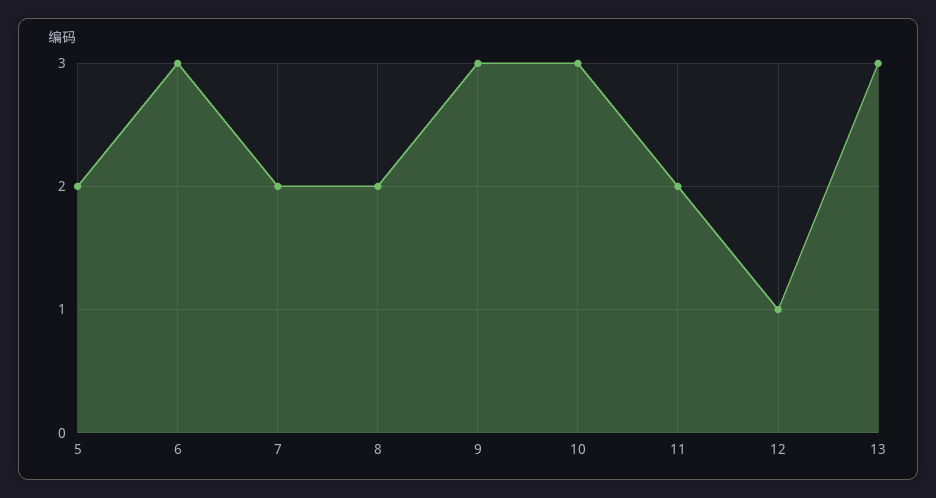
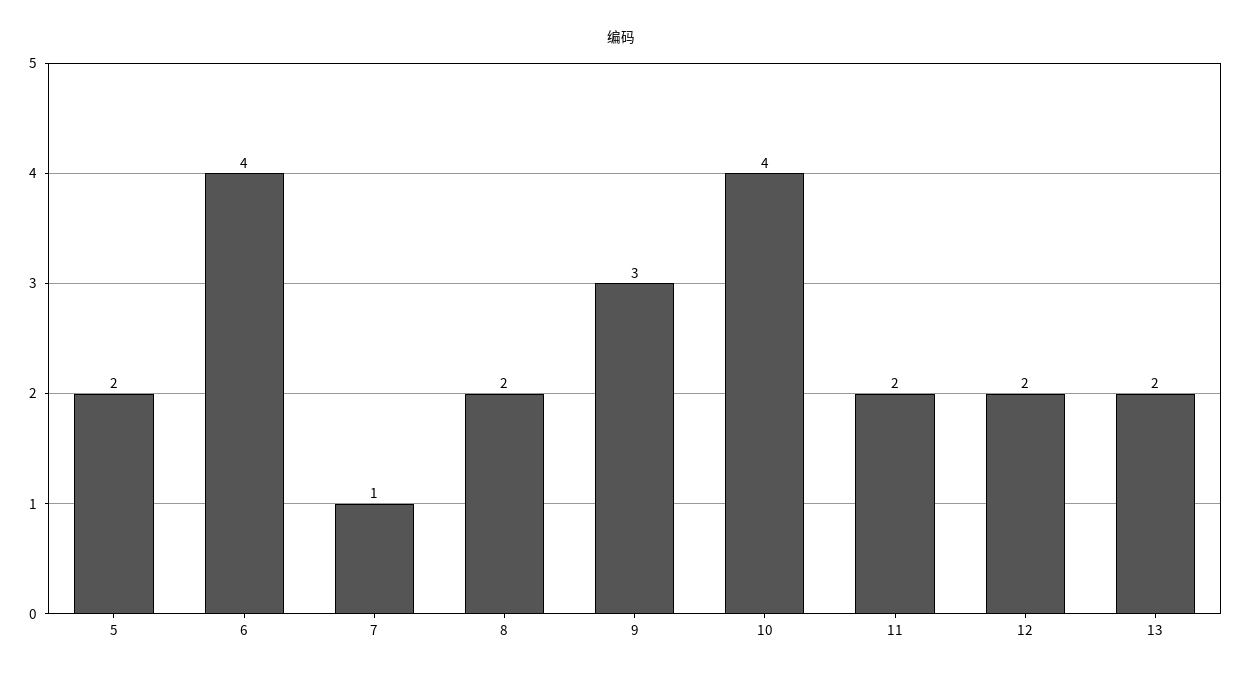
  {
    "5": 2,
-   "6": 3,
+   "6": 4,
-   "7": 2,
+   "7": 1,
    "8": 2,
    "9": 3,
-   "10": 3,
+   "10": 4,
    "11": 2,
-   "12": 1,
+   "12": 2,
-   "13": 3
+   "13": 2
  }

